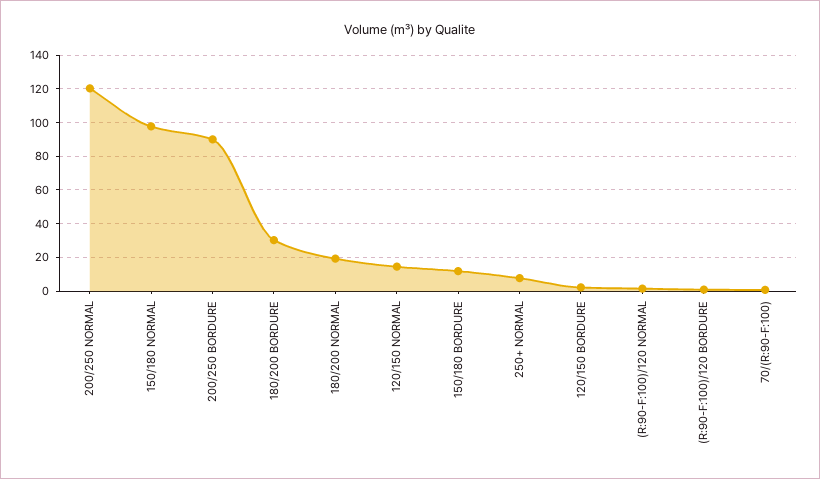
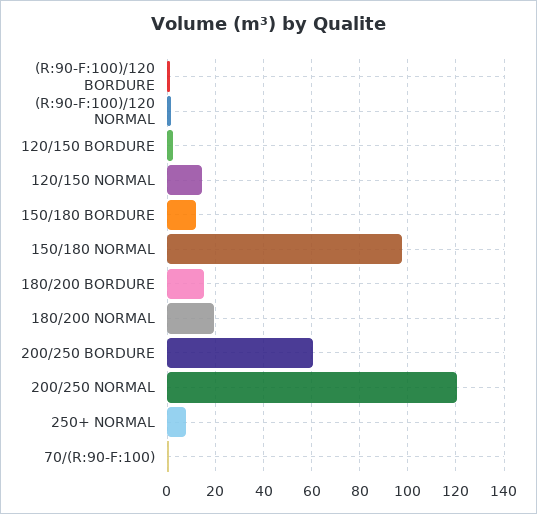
  {
    "200/250 NORMAL": 120,
    "150/180 NORMAL": 97.5,
-   "200/250 BORDURE": 90,
+   "200/250 BORDURE": 60,
-   "180/200 BORDURE": 30,
+   "180/200 BORDURE": 15,
    "180/200 NORMAL": 20,
    "120/150 NORMAL": 15,
    "150/180 BORDURE": 12.5,
    "250+ NORMAL": 7.5,
    "120/150 BORDURE": 2.5,
    "(R:90-F:100)/120 NORMAL": 2.5,
    "(R:90-F:100)/120 BORDURE": 0,
    "70/(R:90-F:100)": 0
  }

